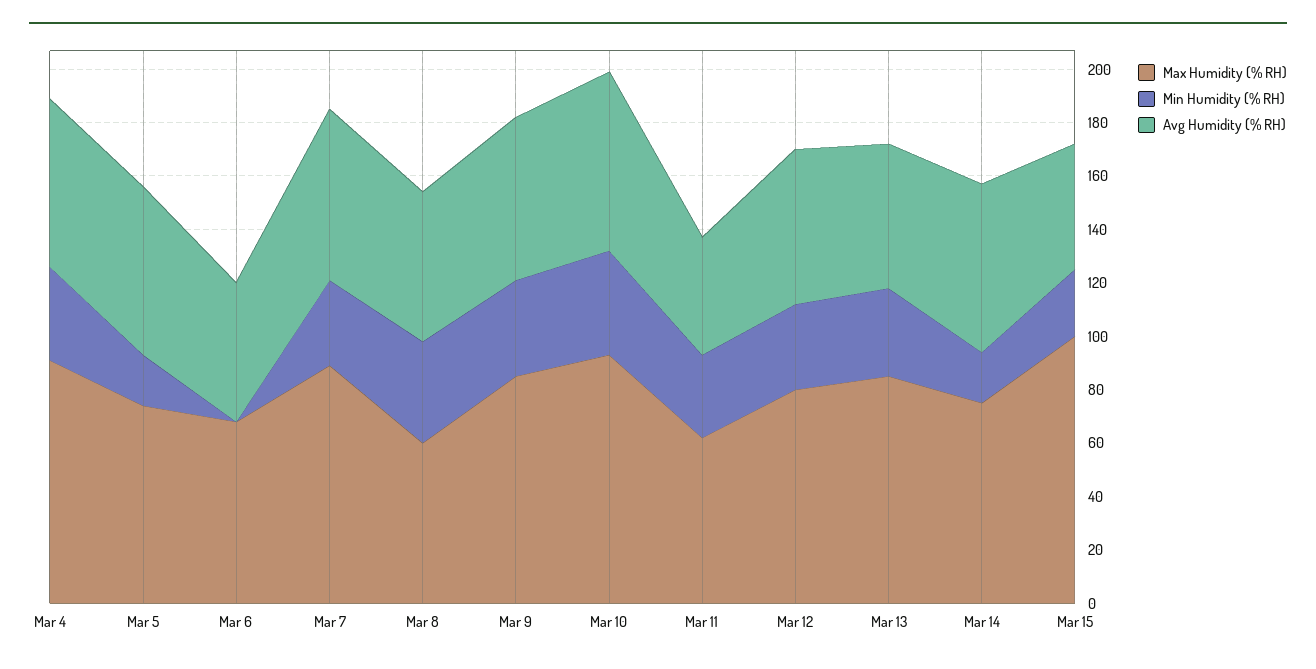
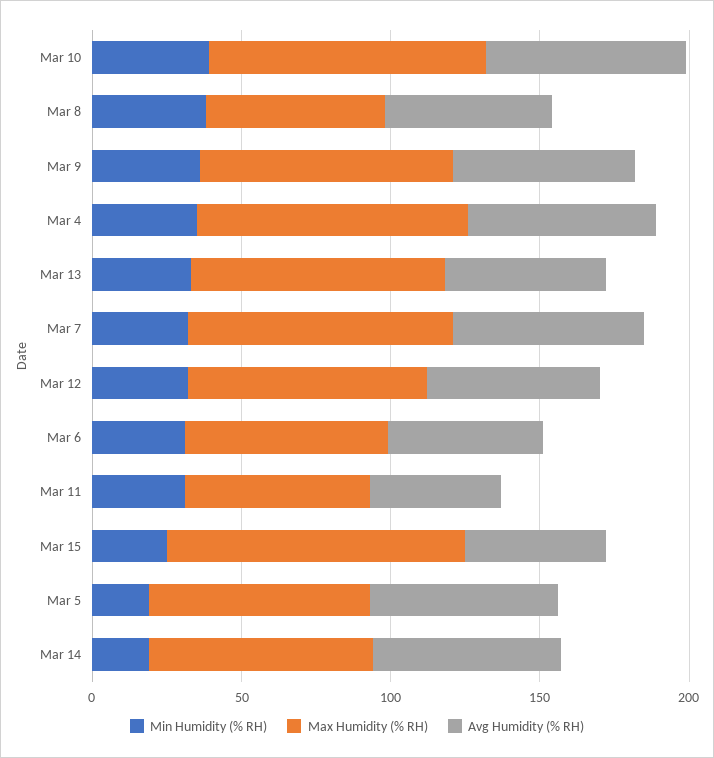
  {
    "Max Humidity (% RH)": {
      "Mar 4": 90,
      "Mar 5": 75,
      "Mar 6": 70,
      "Mar 7": 90,
      "Mar 8": 60,
      "Mar 9": 85,
      "Mar 10": 95,
      "Mar 11": 60,
      "Mar 12": 80,
      "Mar 13": 85,
      "Mar 14": 75,
      "Mar 15": 100
    },
    "Min Humidity (% RH)": {
      "Mar 4": 35,
      "Mar 5": 20,
-     "Mar 6": 0,
+     "Mar 6": 30,
      "Mar 7": 30,
      "Mar 8": 40,
      "Mar 9": 35,
      "Mar 10": 40,
      "Mar 11": 30,
      "Mar 12": 30,
      "Mar 13": 35,
      "Mar 14": 20,
      "Mar 15": 25
    },
    "Avg Humidity (% RH)": {
      "Mar 4": 65,
      "Mar 5": 65,
      "Mar 6": 50,
      "Mar 7": 65,
      "Mar 8": 55,
      "Mar 9": 60,
      "Mar 10": 65,
      "Mar 11": 45,
      "Mar 12": 60,
      "Mar 13": 55,
      "Mar 14": 65,
      "Mar 15": 45
    }
  }

